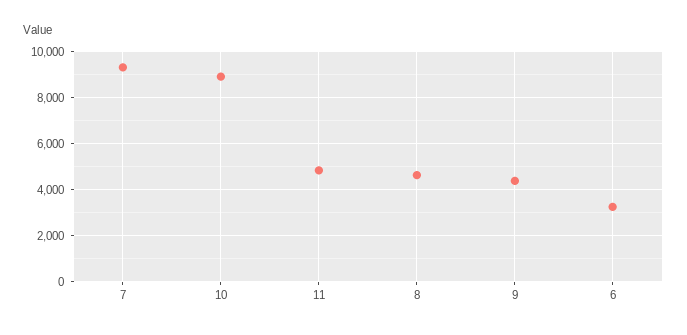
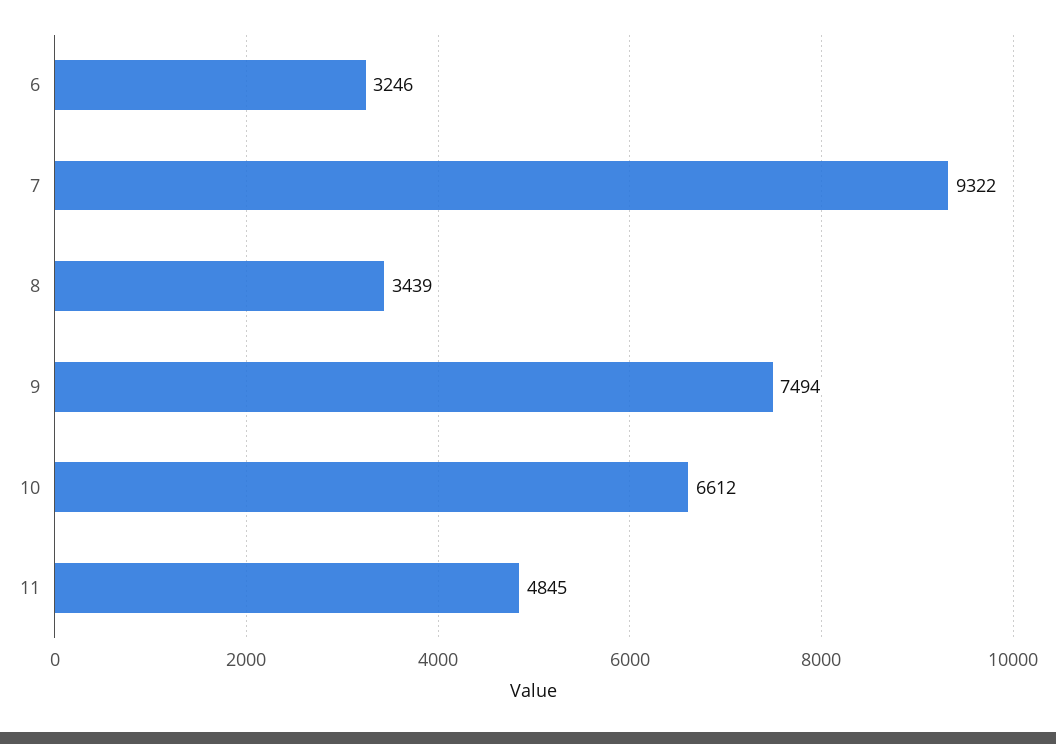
  {
    "7": 9322,
-   "10": 9000,
+   "10": 6612,
    "11": 4845,
-   "8": 4500,
+   "8": 3439,
-   "9": 4500,
+   "9": 7494,
    "6": 3246
  }

